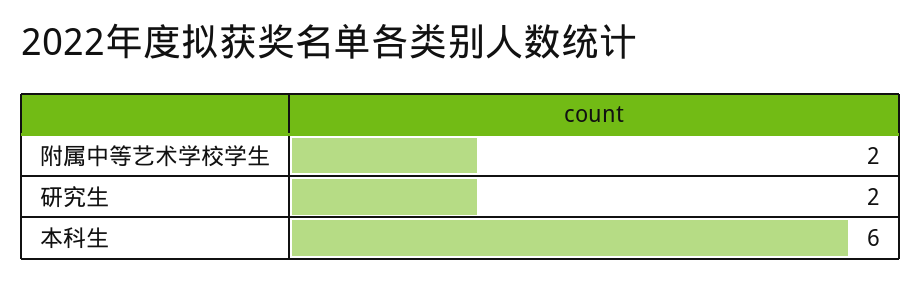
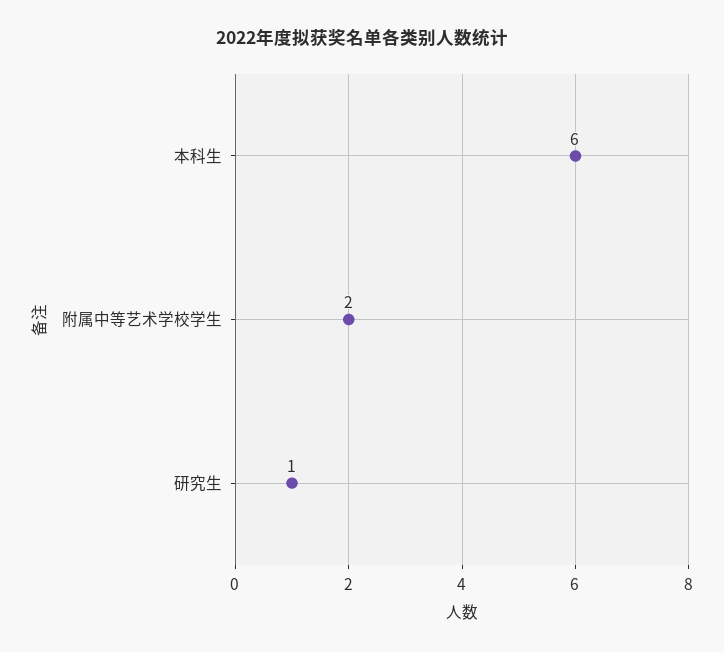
  {
    "附属中等艺术学校学生": 2,
-   "研究生": 2,
+   "研究生": 1,
    "本科生": 6
  }

